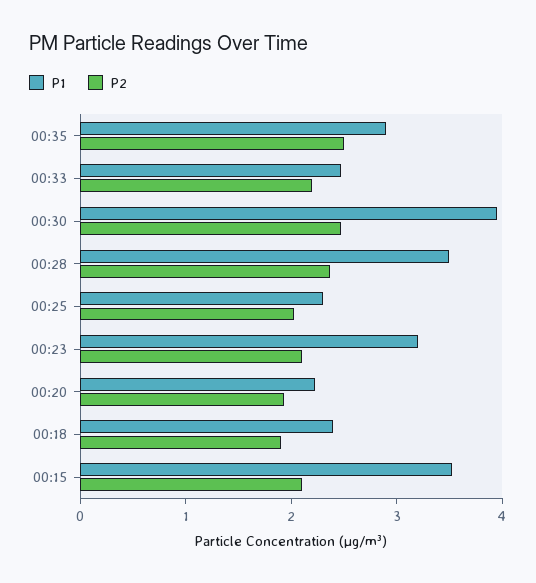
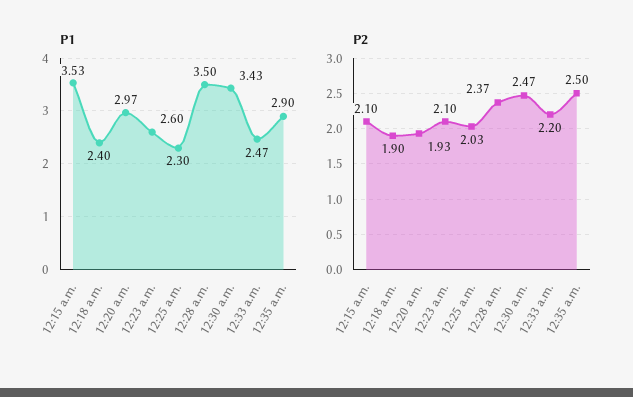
  {
    "P1": {
      "00:35": 2.9,
      "00:33": 2.47,
-     "00:30": 4,
+     "00:30": 3.43,
      "00:28": 3.5,
      "00:25": 2.3,
-     "00:23": 3.2,
+     "00:23": 2.6,
-     "00:20": 2.2,
+     "00:20": 2.97,
      "00:18": 2.4,
      "00:15": 3.53
    },
    "P2": {
      "00:35": 2.5,
      "00:33": 2.2,
      "00:30": 2.47,
      "00:28": 2.37,
      "00:25": 2.03,
      "00:23": 2.1,
      "00:20": 1.93,
      "00:18": 1.9,
      "00:15": 2.1
    }
  }

